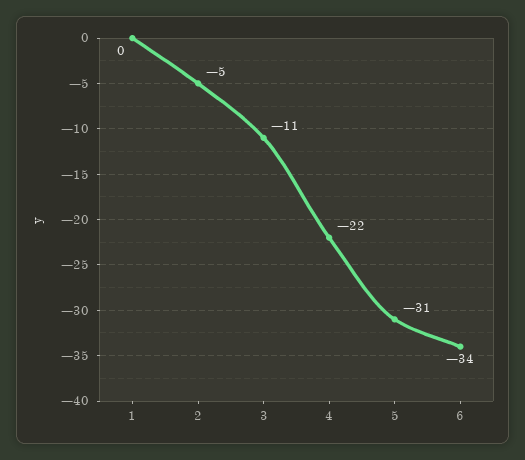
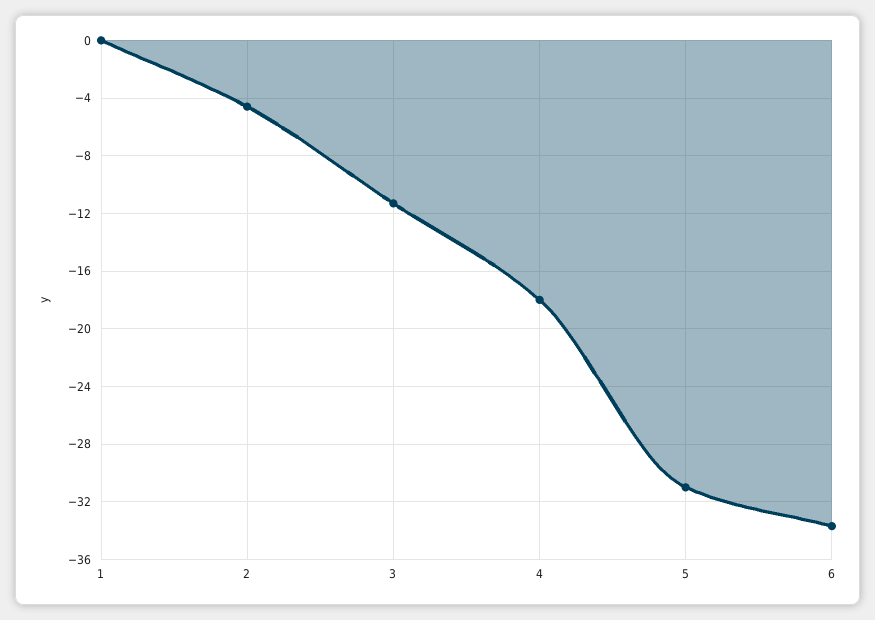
  {
    "1": 0,
    "2": -5,
    "3": -11,
-   "4": -22,
+   "4": -18,
    "5": -31,
    "6": -34
  }

